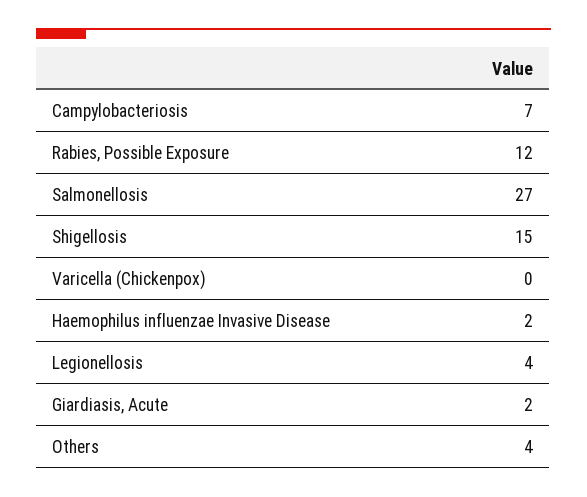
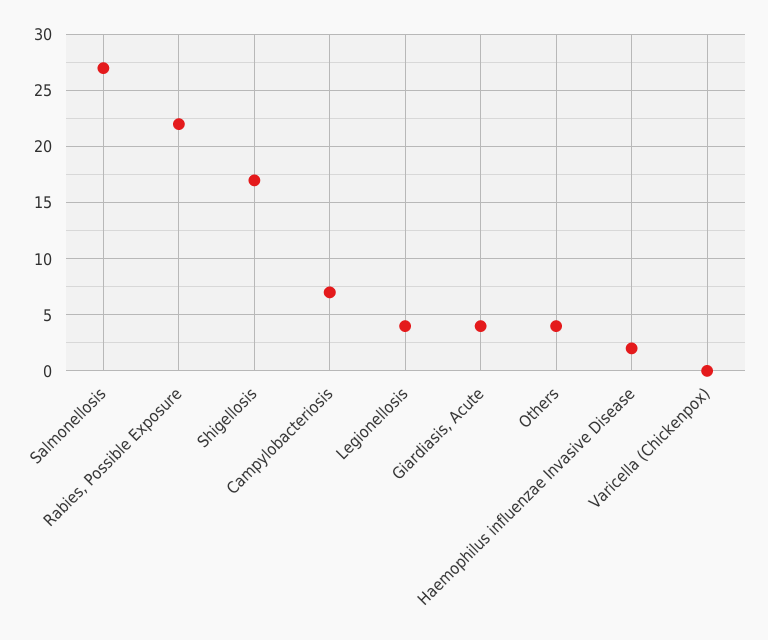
  {
    "Campylobacteriosis": 7,
-   "Rabies, Possible Exposure": 12,
+   "Rabies, Possible Exposure": 22,
    "Salmonellosis": 27,
-   "Shigellosis": 15,
+   "Shigellosis": 17,
    "Varicella (Chickenpox)": 0,
    "Haemophilus influenzae Invasive Disease": 2,
    "Legionellosis": 4,
-   "Giardiasis, Acute": 2,
+   "Giardiasis, Acute": 4,
    "Others": 4
  }

